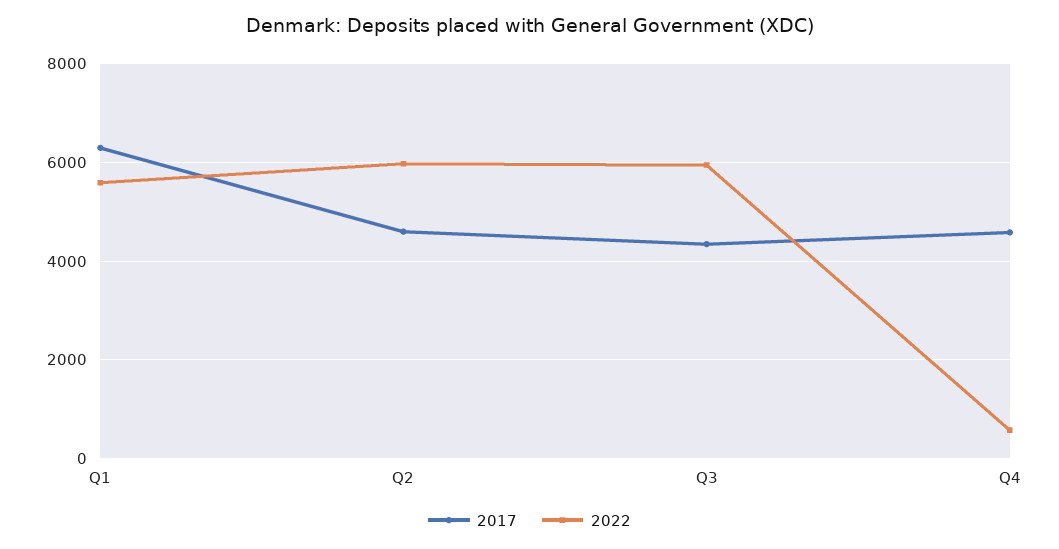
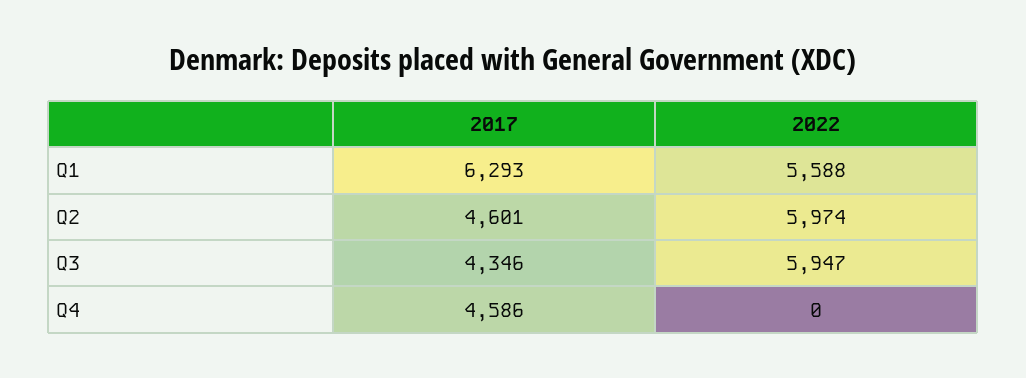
  {
    "2017": {
      "Q1": 6293,
      "Q2": 4601,
      "Q3": 4346,
      "Q4": 4586
    },
    "2022": {
      "Q1": 5588,
      "Q2": 5974,
      "Q3": 5947,
-     "Q4": 600
+     "Q4": 0
    }
  }

